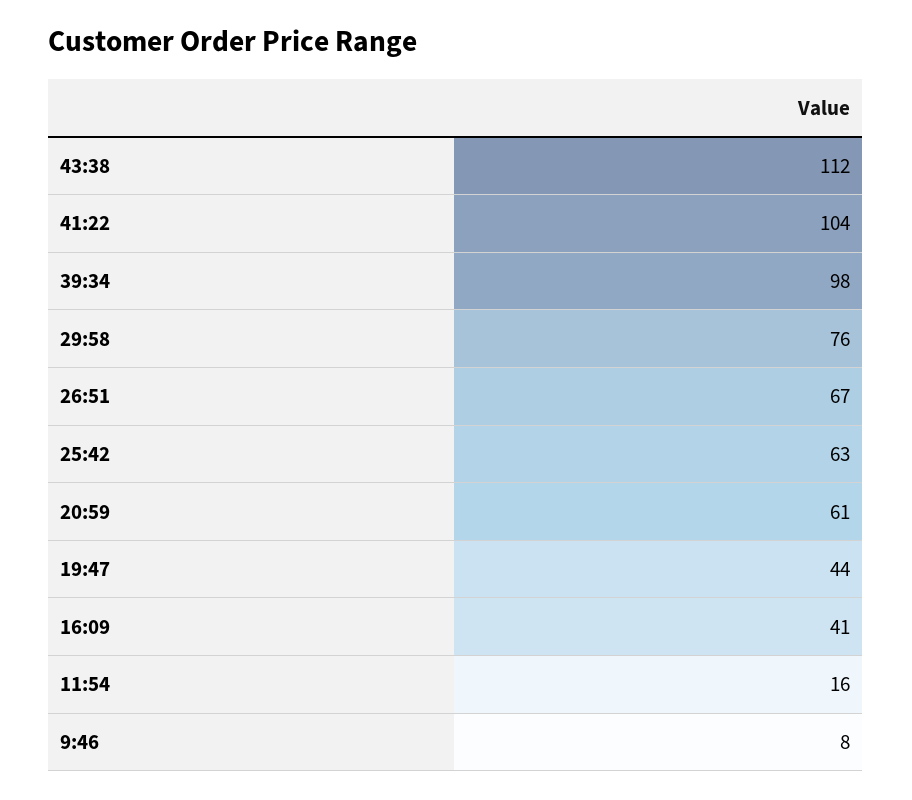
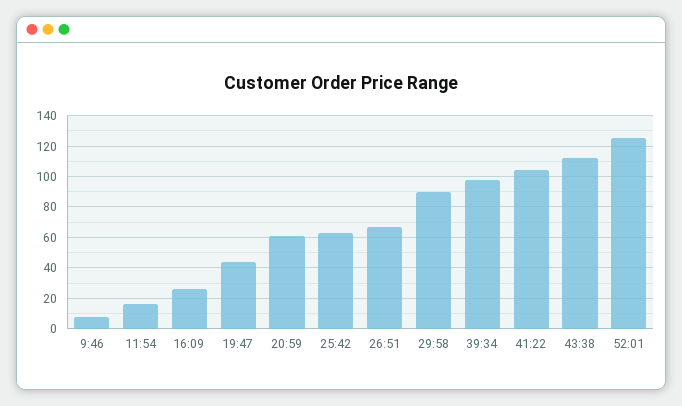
  {
    "43:38": 112,
    "41:22": 104,
    "39:34": 98,
-   "29:58": 76,
+   "29:58": 90,
    "26:51": 67,
    "25:42": 63,
    "20:59": 61,
    "19:47": 44,
-   "16:09": 41,
+   "16:09": 25,
    "11:54": 16,
-   "9:46": 8
+   "9:46": 8,
+   "52:01": 125
  }

